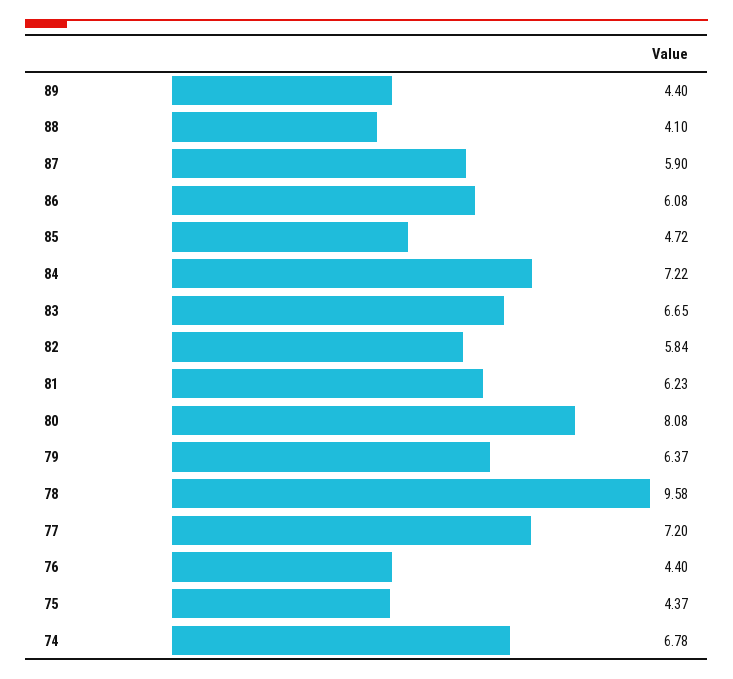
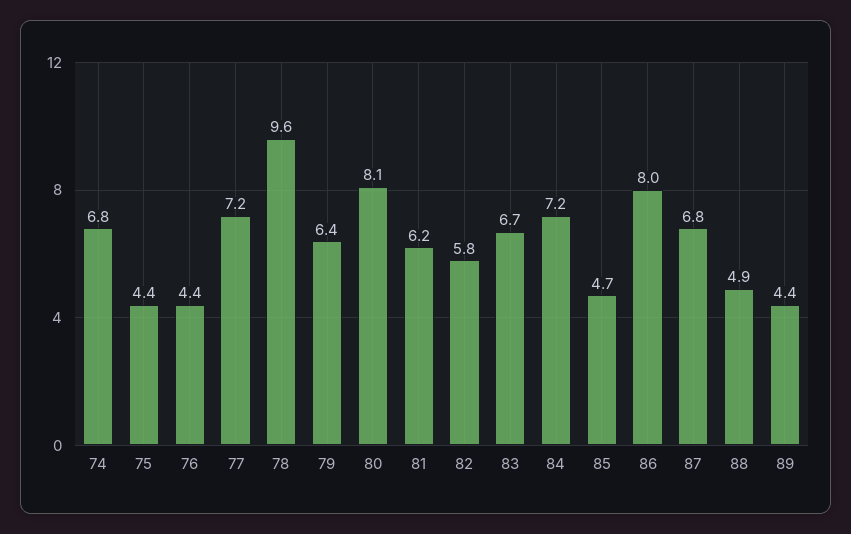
  {
    "89": 4.4,
-   "88": 4.1,
+   "88": 4.9,
-   "87": 5.9,
+   "87": 6.8,
-   "86": 6.08,
+   "86": 8,
    "85": 4.72,
    "84": 7.22,
    "83": 6.65,
    "82": 5.84,
    "81": 6.23,
    "80": 8.08,
    "79": 6.37,
    "78": 9.58,
    "77": 7.2,
    "76": 4.4,
    "75": 4.37,
    "74": 6.78
  }

